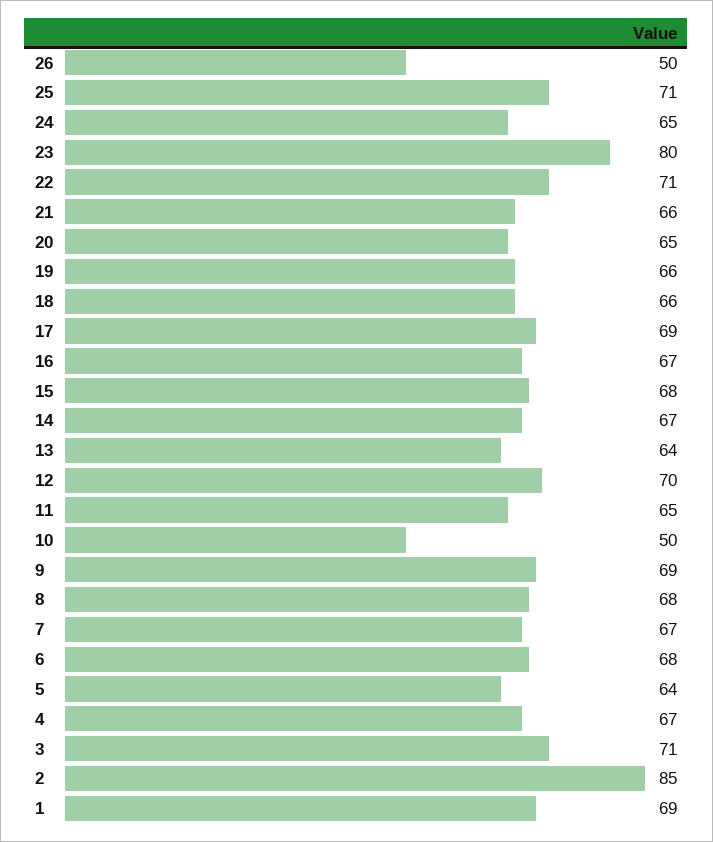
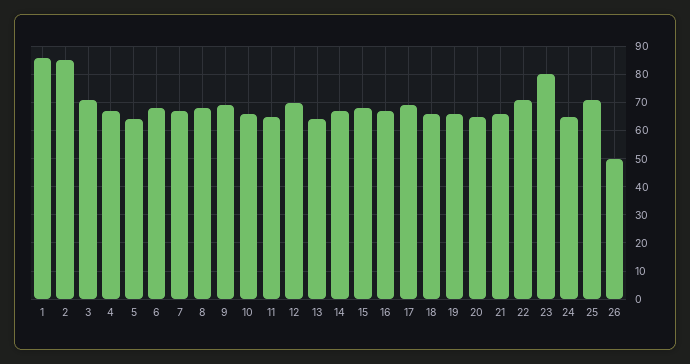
  {
    "26": 50,
    "25": 71,
    "24": 65,
    "23": 80,
    "22": 71,
    "21": 66,
    "20": 65,
    "19": 66,
    "18": 66,
    "17": 69,
    "16": 67,
    "15": 68,
    "14": 67,
    "13": 64,
    "12": 70,
    "11": 65,
-   "10": 50,
+   "10": 65,
    "9": 69,
    "8": 68,
    "7": 67,
    "6": 68,
    "5": 64,
    "4": 67,
    "3": 71,
    "2": 85,
-   "1": 69
+   "1": 85
  }

